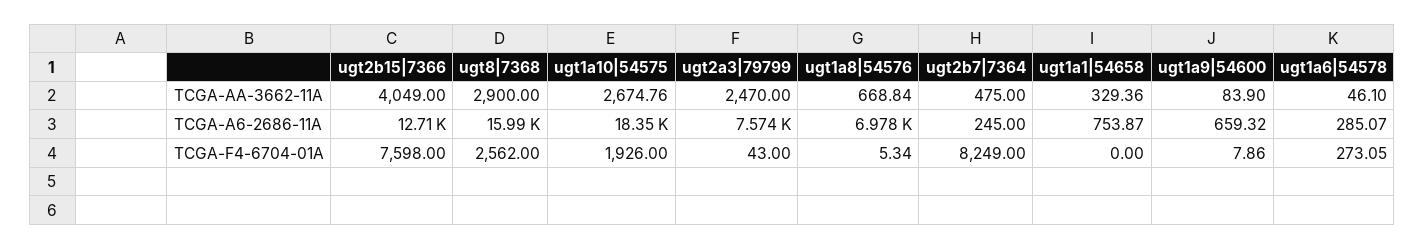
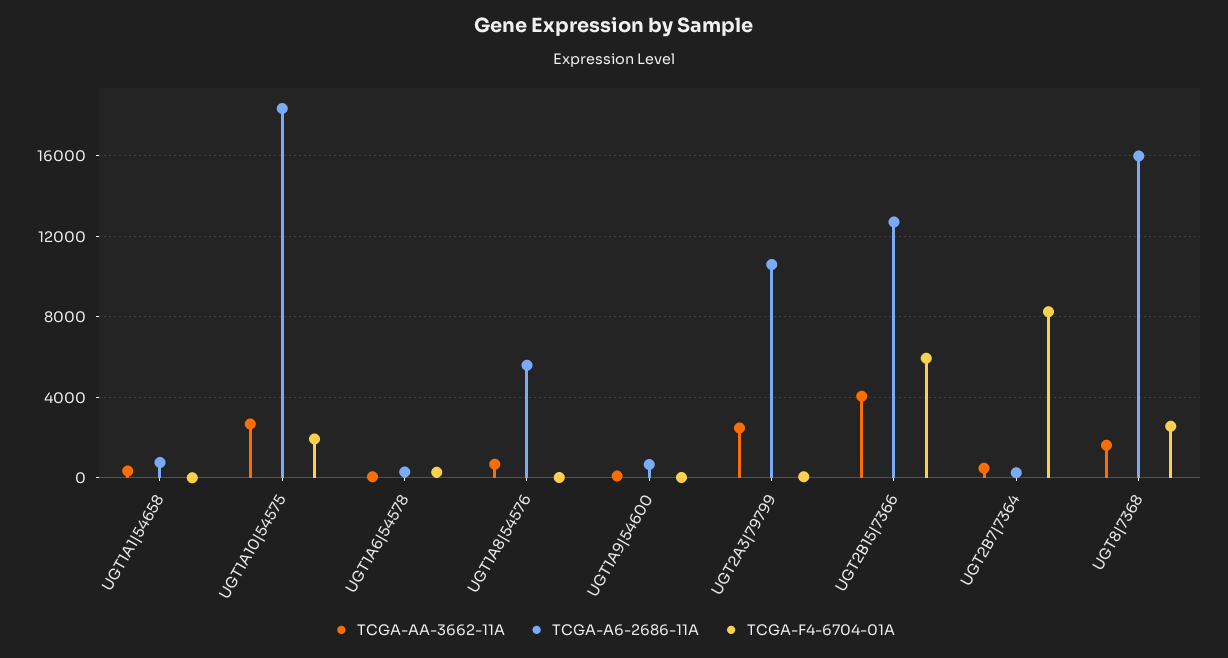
  {
    "TCGA-AA-3662-11A": {
      "ugt2b15|7366": 4049,
-     "ugt8|7368": 2900,
+     "ugt8|7368": 1500,
      "ugt1a10|54575": 2674.76,
      "ugt2a3|79799": 2470,
      "ugt1a8|54576": 668.84,
      "ugt2b7|7364": 475,
      "ugt1a1|54658": 329.36,
      "ugt1a9|54600": 83.9,
      "ugt1a6|54578": 46.1
    },
    "TCGA-A6-2686-11A": {
      "ugt2b15|7366": 12710,
      "ugt8|7368": 15990,
      "ugt1a10|54575": 18350,
-     "ugt2a3|79799": 7574,
+     "ugt2a3|79799": 10500,
-     "ugt1a8|54576": 6978,
+     "ugt1a8|54576": 5500,
      "ugt2b7|7364": 245,
      "ugt1a1|54658": 753.87,
      "ugt1a9|54600": 659.32,
      "ugt1a6|54578": 285.07
    },
    "TCGA-F4-6704-01A": {
-     "ugt2b15|7366": 7598,
+     "ugt2b15|7366": 6000,
      "ugt8|7368": 2562,
      "ugt1a10|54575": 1926,
      "ugt2a3|79799": 43,
      "ugt1a8|54576": 5.34,
      "ugt2b7|7364": 8249,
      "ugt1a1|54658": 0,
      "ugt1a9|54600": 7.86,
      "ugt1a6|54578": 273.05
    }
  }

